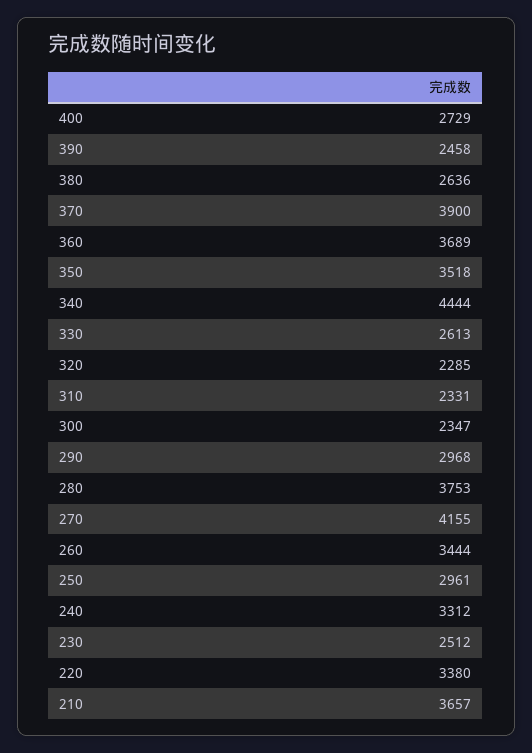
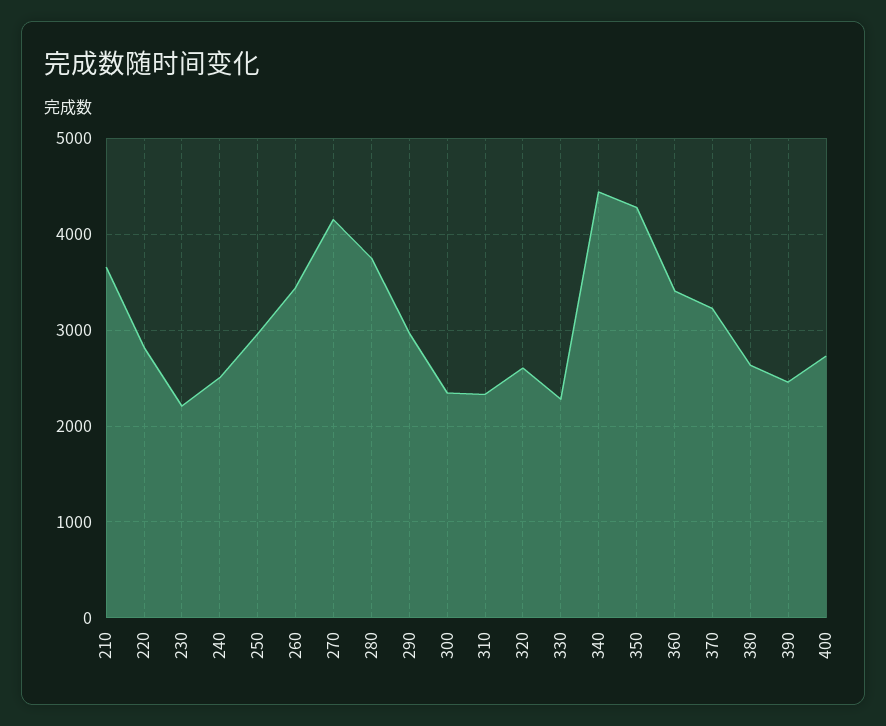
  {
    "400": 2729,
    "390": 2458,
    "380": 2636,
-   "370": 3900,
+   "370": 3200,
-   "360": 3689,
+   "360": 3400,
-   "350": 3518,
+   "350": 4300,
    "340": 4444,
-   "330": 2613,
+   "330": 2300,
-   "320": 2285,
+   "320": 2600,
    "310": 2331,
    "300": 2347,
    "290": 2968,
    "280": 3753,
    "270": 4155,
    "260": 3444,
    "250": 2961,
-   "240": 3312,
+   "240": 2500,
-   "230": 2512,
+   "230": 2200,
-   "220": 3380,
+   "220": 2800,
    "210": 3657
  }

